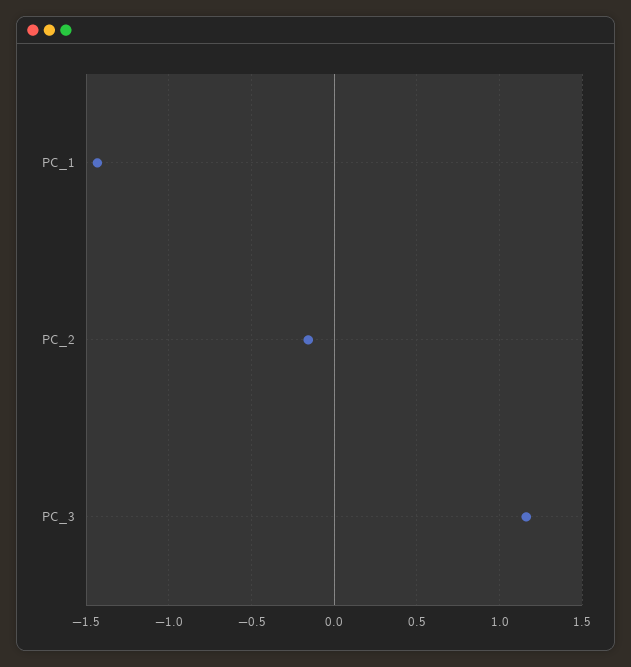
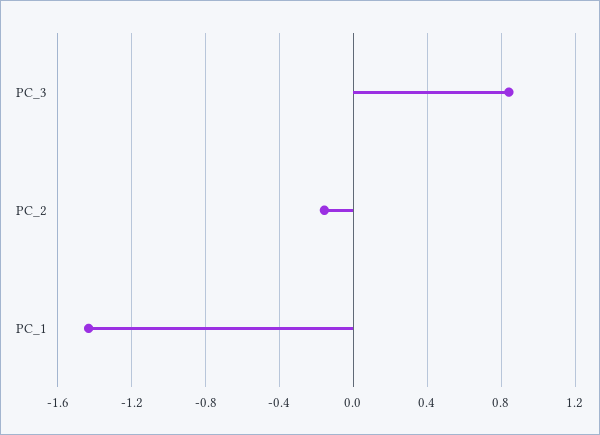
  {
    "PC_1": -1.45,
    "PC_2": -0.15,
-   "PC_3": 1.15
+   "PC_3": 0.85
  }

